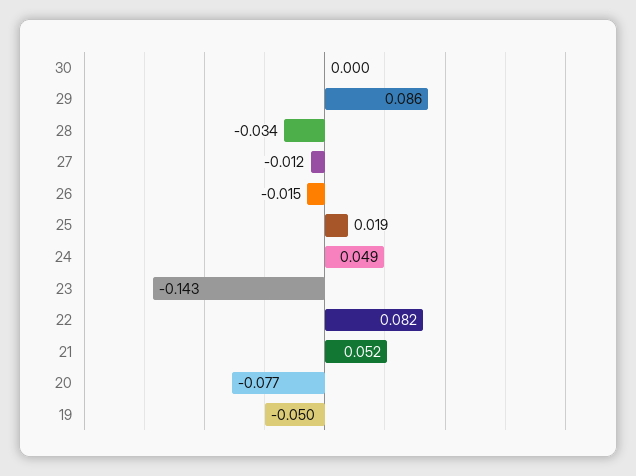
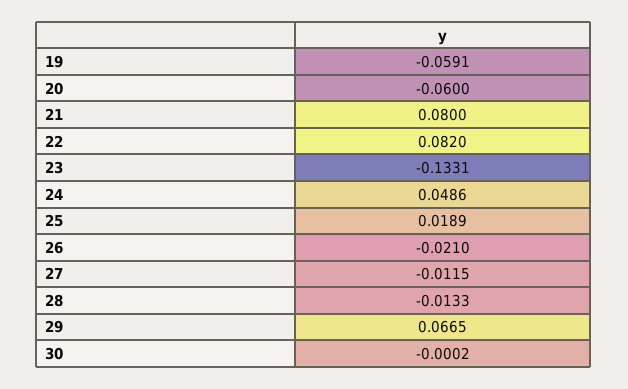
  {
    "30": -0.0002,
-   "29": 0.086,
+   "29": 0.0665,
-   "28": -0.034,
+   "28": -0.0133,
    "27": -0.0115,
-   "26": -0.015,
+   "26": -0.021,
    "25": 0.0189,
    "24": 0.0486,
-   "23": -0.143,
+   "23": -0.1331,
    "22": 0.082,
-   "21": 0.052,
+   "21": 0.08,
-   "20": -0.077,
+   "20": -0.06,
-   "19": -0.05
+   "19": -0.0591
  }

